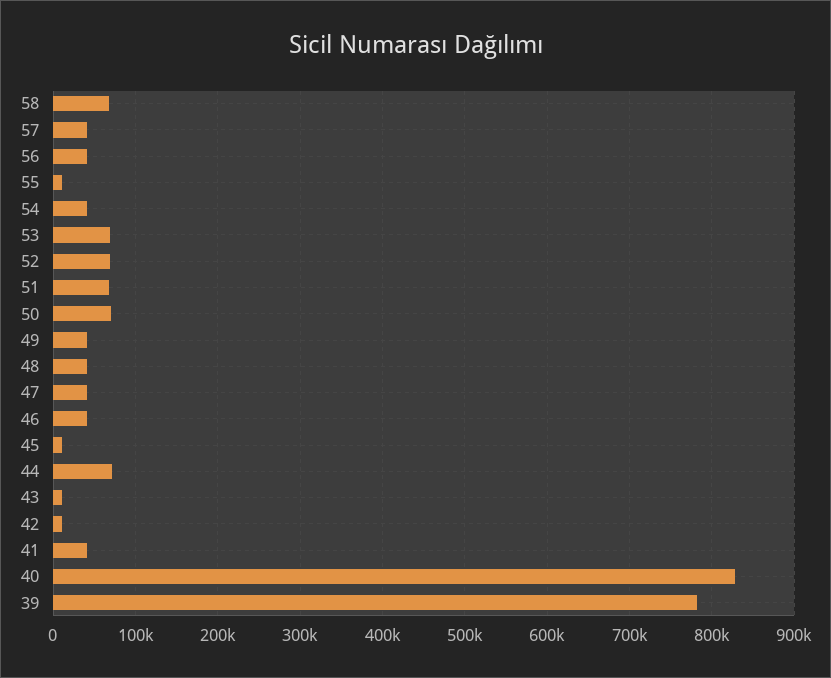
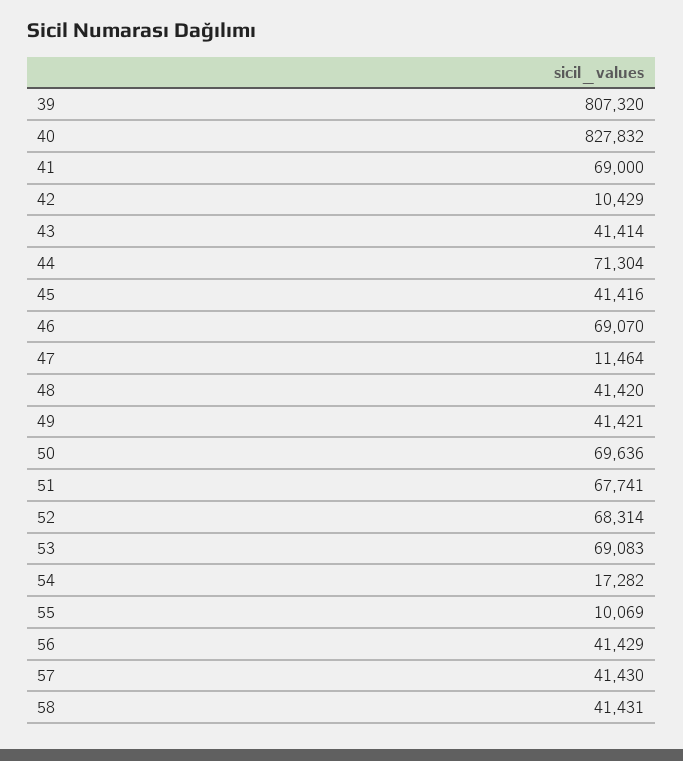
  {
-   "58": 70000,
+   "58": 41431,
    "57": 41430,
    "56": 41429,
    "55": 10069,
-   "54": 40000,
+   "54": 17282,
    "53": 69083,
    "52": 68314,
    "51": 67741,
    "50": 69636,
    "49": 41421,
    "48": 41420,
-   "47": 40000,
+   "47": 11464,
-   "46": 40000,
+   "46": 69070,
-   "45": 10000,
+   "45": 41416,
    "44": 71304,
-   "43": 10000,
+   "43": 41414,
    "42": 10429,
-   "41": 40000,
+   "41": 69000,
    "40": 827832,
-   "39": 780000
+   "39": 807320
  }

